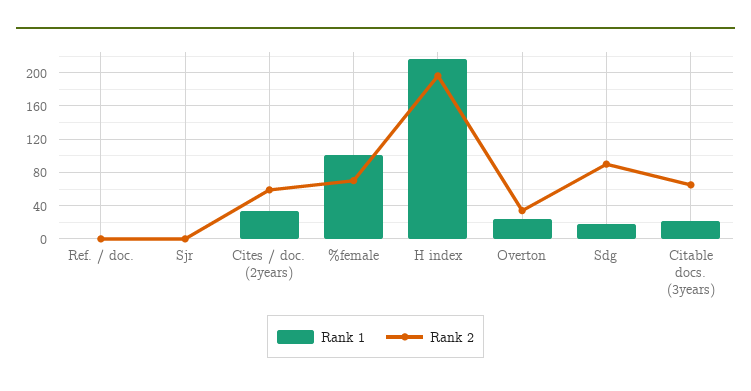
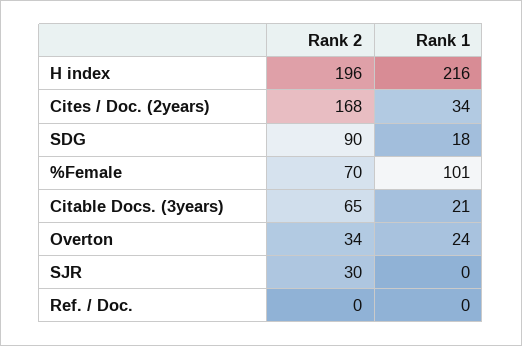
  {
    "Rank 1": {
      "Ref. / doc.": 0,
      "Sjr": 0,
      "Cites / doc. (2years)": 34,
      "%female": 101,
      "H index": 216,
      "Overton": 24,
      "Sdg": 18,
      "Citable docs. (3years)": 21
    },
    "Rank 2": {
      "Ref. / doc.": 0,
-     "Sjr": 0,
+     "Sjr": 30,
-     "Cites / doc. (2years)": 60,
+     "Cites / doc. (2years)": 168,
      "%female": 70,
      "H index": 196,
      "Overton": 34,
      "Sdg": 90,
      "Citable docs. (3years)": 65
    }
  }

